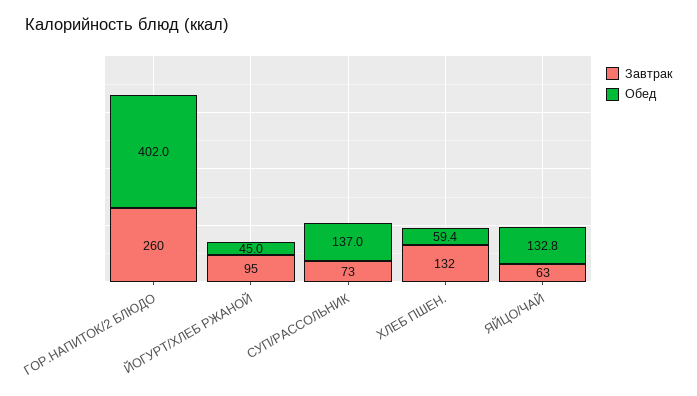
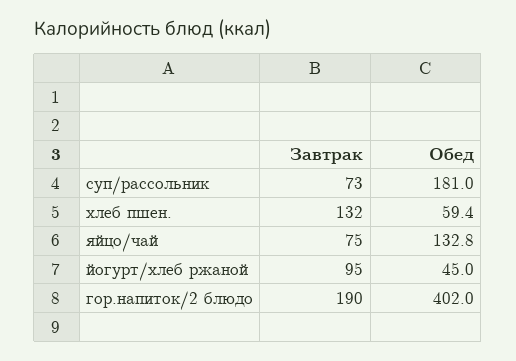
  {
    "Завтрак": {
-     "ГОР.НАПИТОК/2 БЛЮДО": 260,
+     "ГОР.НАПИТОК/2 БЛЮДО": 190,
      "ЙОГУРТ/ХЛЕБ РЖАНОЙ": 95,
      "СУП/РАССОЛЬНИК": 73,
      "ХЛЕБ ПШЕН.": 132,
-     "ЯЙЦО/ЧАЙ": 63
+     "ЯЙЦО/ЧАЙ": 75
    },
    "Обед": {
      "ГОР.НАПИТОК/2 БЛЮДО": 402,
      "ЙОГУРТ/ХЛЕБ РЖАНОЙ": 45,
-     "СУП/РАССОЛЬНИК": 137,
+     "СУП/РАССОЛЬНИК": 181,
      "ХЛЕБ ПШЕН.": 59.4,
      "ЯЙЦО/ЧАЙ": 132.8
    }
  }

